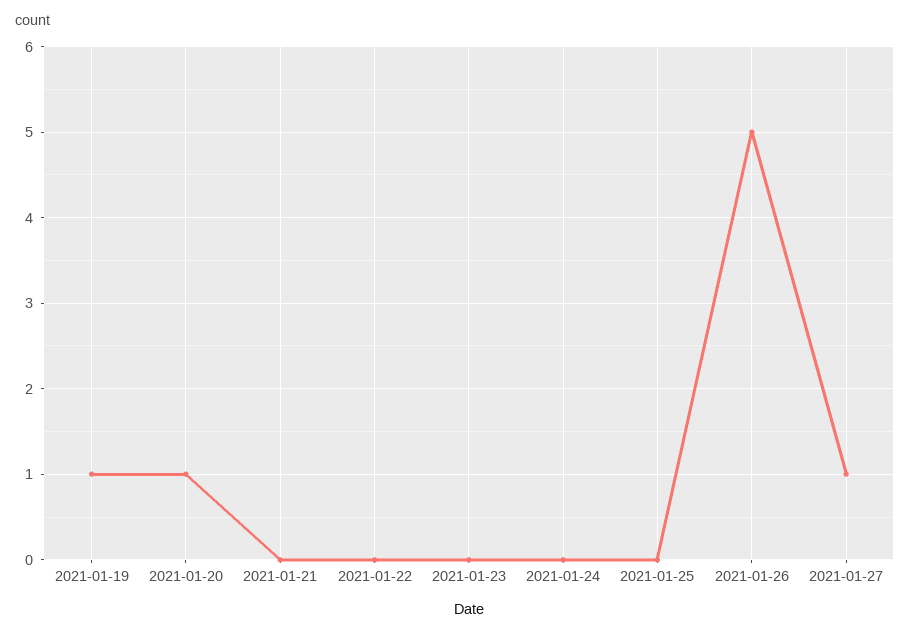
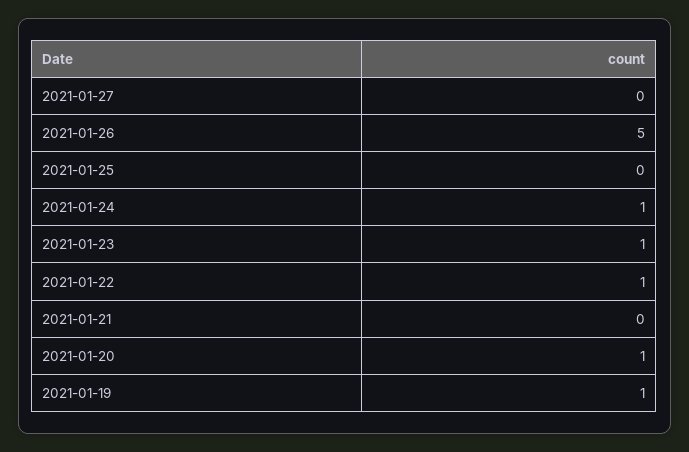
  {
    "2021-01-19": 1,
    "2021-01-20": 1,
    "2021-01-21": 0,
-   "2021-01-22": 0,
+   "2021-01-22": 1,
-   "2021-01-23": 0,
+   "2021-01-23": 1,
-   "2021-01-24": 0,
+   "2021-01-24": 1,
    "2021-01-25": 0,
    "2021-01-26": 5,
-   "2021-01-27": 1
+   "2021-01-27": 0
  }

